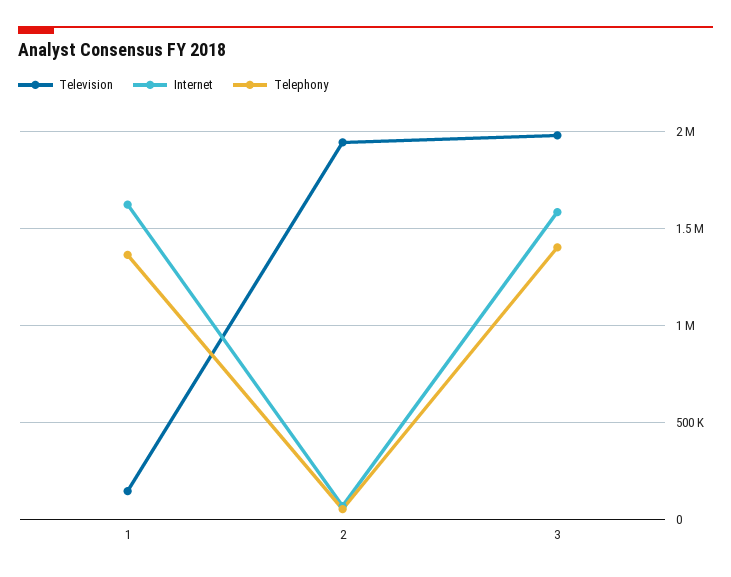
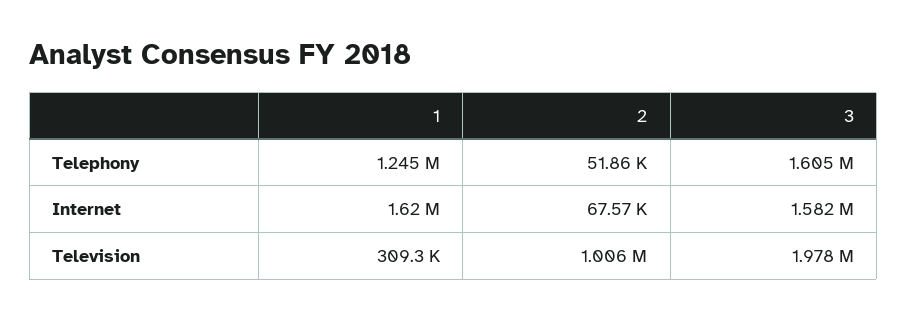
  {
    "Television": {
-     "1": 150000,
+     "1": 309300,
-     "2": 1950000,
+     "2": 1006000,
      "3": 1978000
    },
    "Internet": {
      "1": 1620000,
      "2": 67570,
      "3": 1582000
    },
    "Telephony": {
-     "1": 1350000,
+     "1": 1245000,
      "2": 51860,
-     "3": 1400000
+     "3": 1605000
    }
  }

